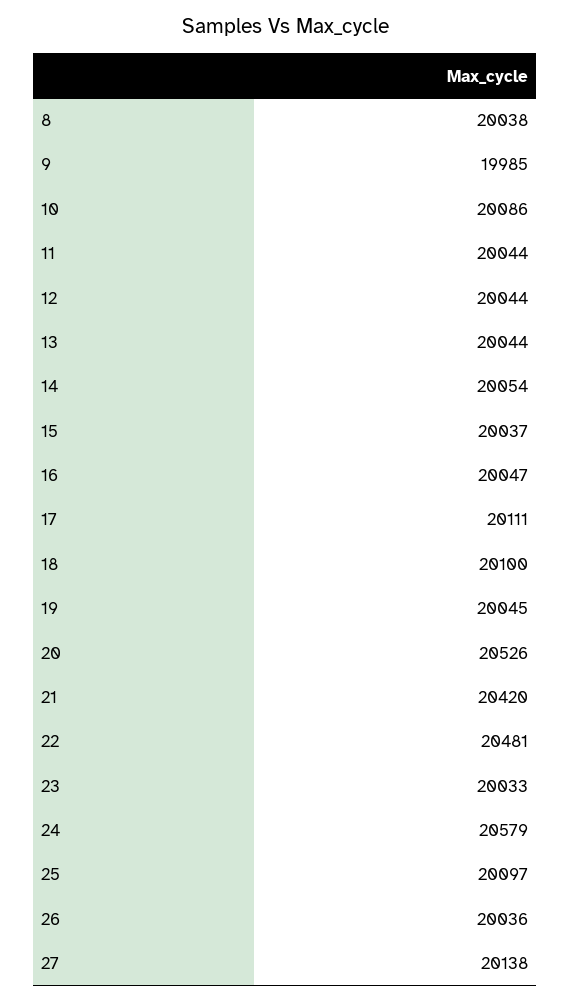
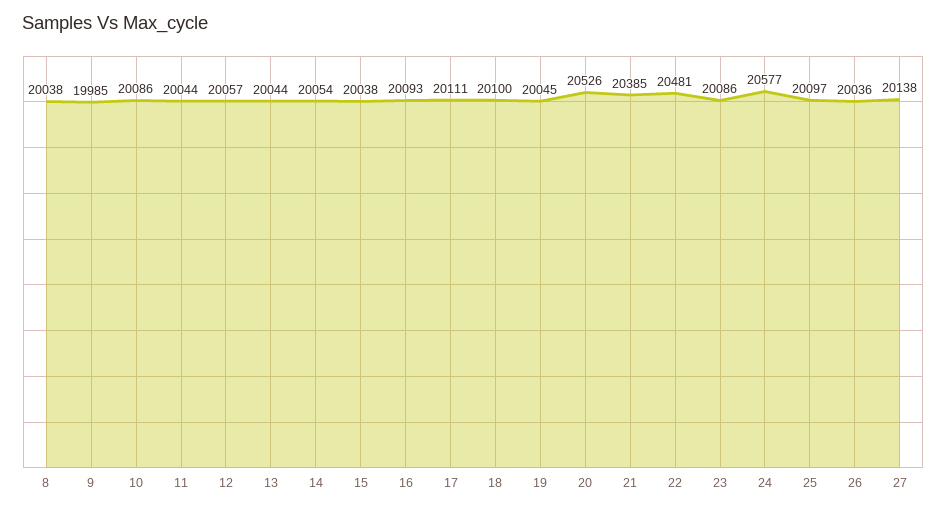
  {
    "8": 20038,
    "9": 19985,
    "10": 20086,
    "11": 20044,
-   "12": 20044,
+   "12": 20057,
    "13": 20044,
    "14": 20054,
-   "15": 20037,
+   "15": 20038,
-   "16": 20047,
+   "16": 20093,
    "17": 20111,
    "18": 20100,
    "19": 20045,
    "20": 20526,
-   "21": 20420,
+   "21": 20385,
    "22": 20481,
-   "23": 20033,
+   "23": 20086,
-   "24": 20579,
+   "24": 20577,
    "25": 20097,
    "26": 20036,
    "27": 20138
  }

